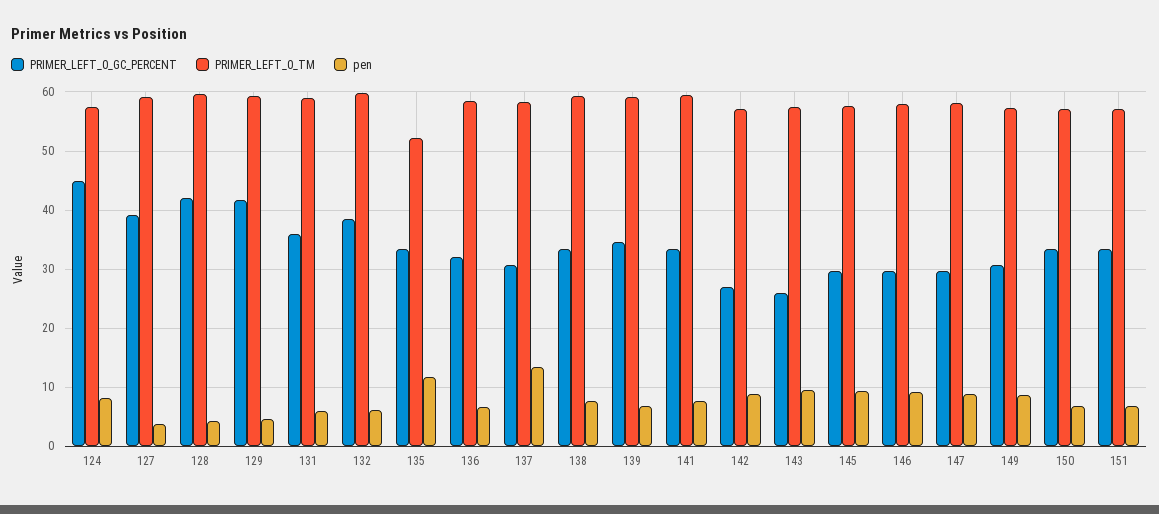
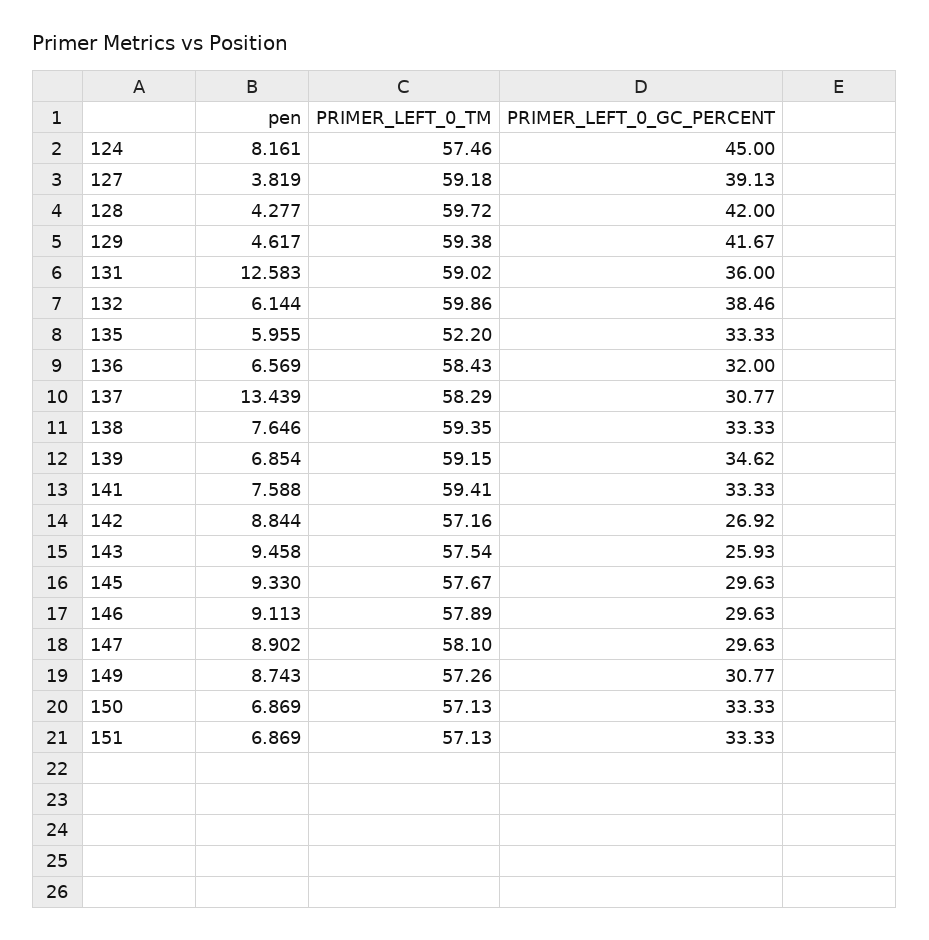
  {
    "PRIMER_LEFT_0_GC_PERCENT": {
      "124": 45,
      "127": 39.13,
      "128": 42,
      "129": 41.67,
      "131": 36,
      "132": 38.46,
      "135": 33.33,
      "136": 32,
      "137": 30.77,
      "138": 33.33,
      "139": 34.62,
      "141": 33.33,
      "142": 26.92,
      "143": 25.93,
      "145": 29.63,
      "146": 29.63,
      "147": 29.63,
      "149": 30.77,
      "150": 33.33,
      "151": 33.33
    },
    "PRIMER_LEFT_0_TM": {
      "124": 57.46,
      "127": 59.18,
      "128": 59.72,
      "129": 59.38,
      "131": 59.02,
      "132": 59.86,
      "135": 52.2,
      "136": 58.43,
      "137": 58.29,
      "138": 59.35,
      "139": 59.15,
      "141": 59.41,
      "142": 57.16,
      "143": 57.54,
      "145": 57.67,
      "146": 57.89,
      "147": 58.1,
      "149": 57.26,
      "150": 57.13,
      "151": 57.13
    },
    "pen": {
      "124": 8.161,
      "127": 3.819,
      "128": 4.277,
      "129": 4.617,
-     "131": 6,
+     "131": 12.583,
      "132": 6.144,
-     "135": 12,
+     "135": 5.955,
      "136": 6.569,
      "137": 13.439,
      "138": 7.646,
      "139": 6.854,
      "141": 7.588,
      "142": 8.844,
      "143": 9.458,
      "145": 9.33,
      "146": 9.113,
      "147": 8.902,
      "149": 8.743,
      "150": 6.869,
      "151": 6.869
    }
  }

